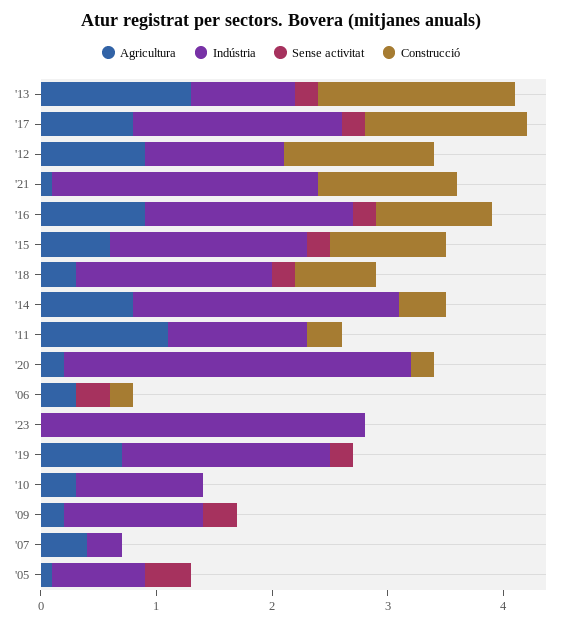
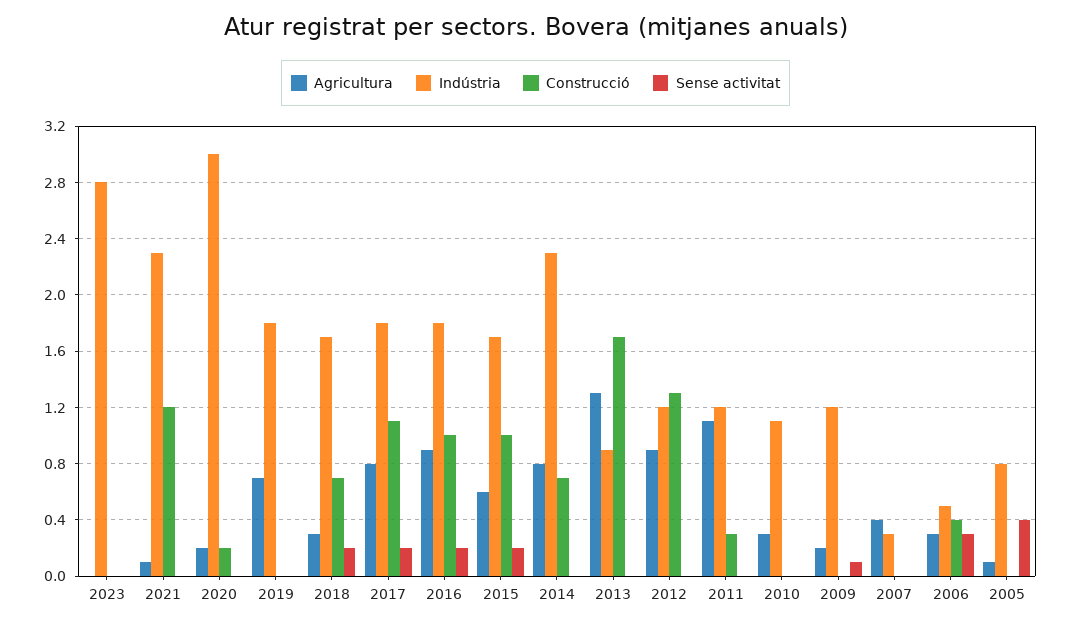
  {
    "Agricultura": {
      "'13": 1.3,
      "'17": 0.8,
      "'12": 0.9,
      "'21": 0.1,
      "'16": 0.9,
      "'15": 0.6,
      "'18": 0.3,
      "'14": 0.8,
      "'11": 1.1,
      "'20": 0.2,
      "'06": 0.3,
      "'23": 0,
      "'19": 0.7,
      "'10": 0.3,
      "'09": 0.2,
      "'07": 0.4,
      "'05": 0.1
    },
    "Indústria": {
      "'13": 0.9,
      "'17": 1.8,
      "'12": 1.2,
      "'21": 2.3,
      "'16": 1.8,
      "'15": 1.7,
      "'18": 1.7,
      "'14": 2.3,
      "'11": 1.2,
      "'20": 3,
-     "'06": 0,
+     "'06": 0.5,
      "'23": 2.8,
      "'19": 1.8,
      "'10": 1.1,
      "'09": 1.2,
      "'07": 0.3,
      "'05": 0.8
    },
    "Sense activitat": {
-     "'13": 0.2,
+     "'13": 0,
      "'17": 0.2,
      "'12": 0,
      "'21": 0,
      "'16": 0.2,
      "'15": 0.2,
      "'18": 0.2,
      "'14": 0,
      "'11": 0,
      "'20": 0,
      "'06": 0.3,
      "'23": 0,
-     "'19": 0.2,
+     "'19": 0,
      "'10": 0,
-     "'09": 0.3,
+     "'09": 0.1,
      "'07": 0,
      "'05": 0.4
    },
    "Construcció": {
      "'13": 1.7,
-     "'17": 1.4,
+     "'17": 1.1,
      "'12": 1.3,
      "'21": 1.2,
      "'16": 1,
      "'15": 1,
      "'18": 0.7,
-     "'14": 0.4,
+     "'14": 0.7,
      "'11": 0.3,
      "'20": 0.2,
-     "'06": 0.2,
+     "'06": 0.4,
      "'23": 0,
      "'19": 0,
      "'10": 0,
      "'09": 0,
      "'07": 0,
      "'05": 0
    }
  }

